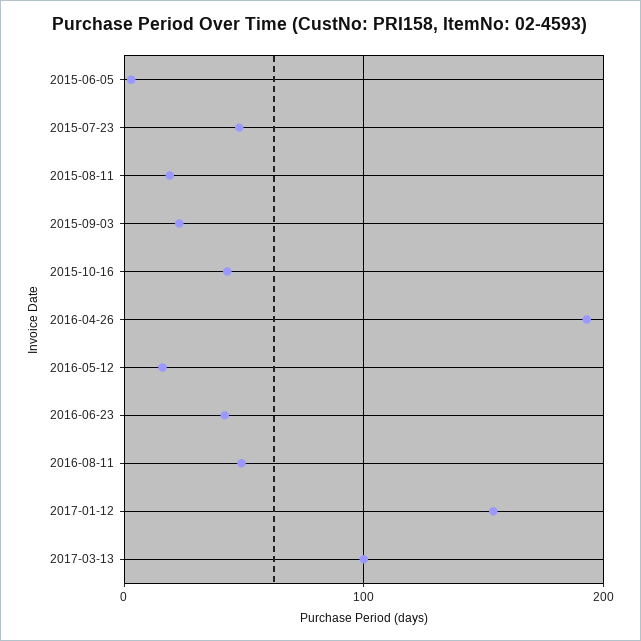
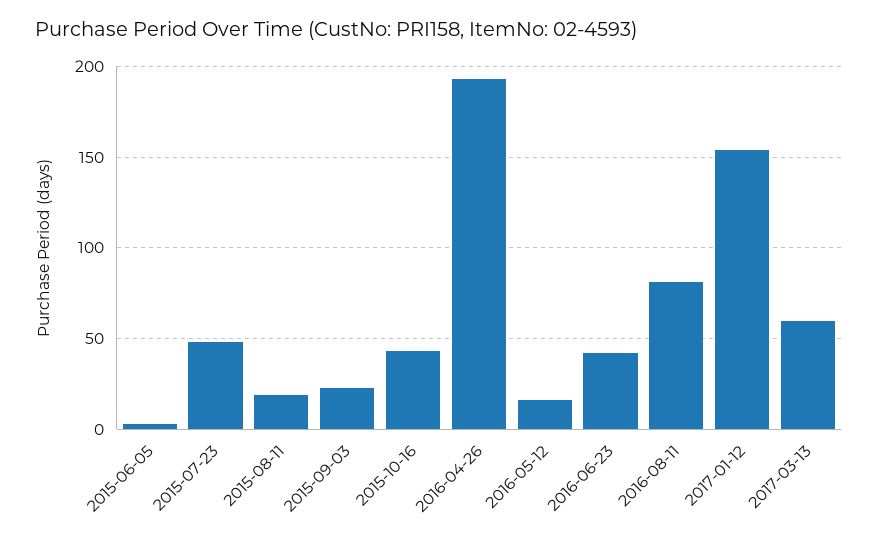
  {
    "2015-06-05": 5,
    "2015-07-23": 50,
    "2015-08-11": 20,
    "2015-09-03": 25,
    "2015-10-16": 45,
    "2016-04-26": 195,
    "2016-05-12": 15,
    "2016-06-23": 40,
-   "2016-08-11": 50,
+   "2016-08-11": 80,
    "2017-01-12": 155,
-   "2017-03-13": 100
+   "2017-03-13": 60
  }

